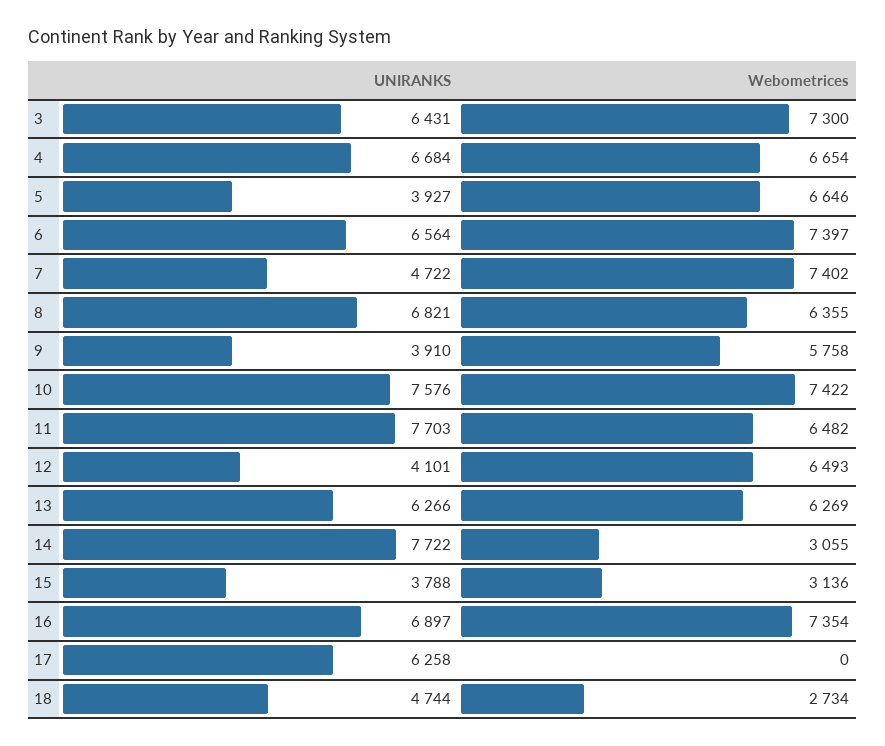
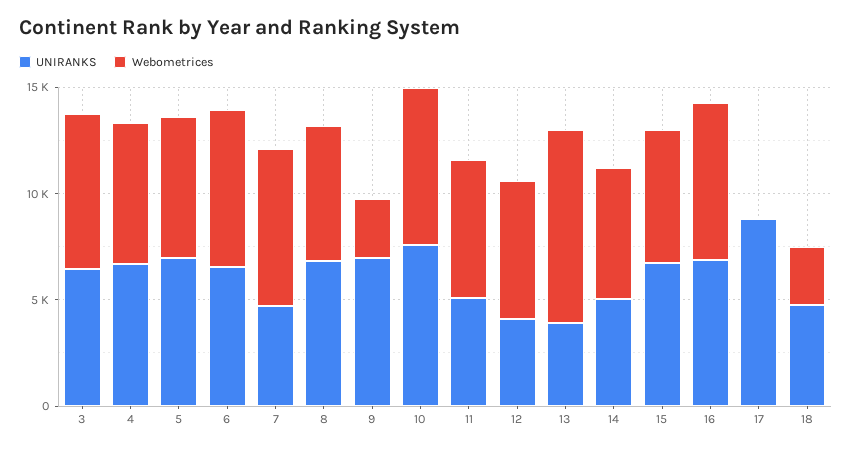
  {
    "UNIRANKS": {
      "3": 6431,
      "4": 6684,
-     "5": 3927,
+     "5": 7000,
      "6": 6564,
      "7": 4722,
      "8": 6821,
-     "9": 3910,
+     "9": 7000,
      "10": 7576,
-     "11": 7703,
+     "11": 5000,
      "12": 4101,
-     "13": 6266,
+     "13": 4000,
-     "14": 7722,
+     "14": 5000,
-     "15": 3788,
+     "15": 7000,
      "16": 6897,
-     "17": 6258,
+     "17": 9000,
      "18": 4744
    },
    "Webometrices": {
      "3": 7300,
      "4": 6654,
      "5": 6646,
      "6": 7397,
      "7": 7402,
      "8": 6355,
-     "9": 5758,
+     "9": 3000,
      "10": 7422,
      "11": 6482,
      "12": 6493,
-     "13": 6269,
+     "13": 9000,
-     "14": 3055,
+     "14": 6000,
-     "15": 3136,
+     "15": 6000,
      "16": 7354,
      "17": 0,
      "18": 2734
    }
  }

